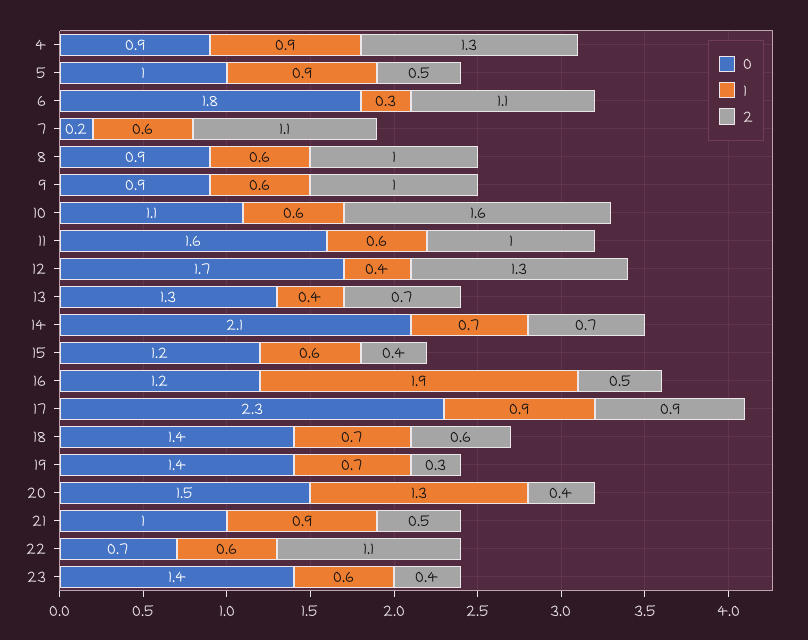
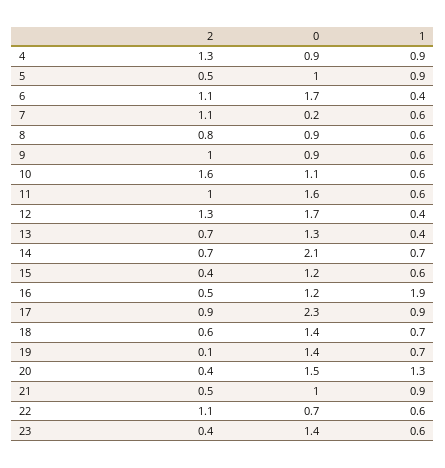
  {
    "0": {
      "4": 0.9,
      "5": 1,
-     "6": 1.8,
+     "6": 1.7,
      "7": 0.2,
      "8": 0.9,
      "9": 0.9,
      "10": 1.1,
      "11": 1.6,
      "12": 1.7,
      "13": 1.3,
      "14": 2.1,
      "15": 1.2,
      "16": 1.2,
      "17": 2.3,
      "18": 1.4,
      "19": 1.4,
      "20": 1.5,
      "21": 1,
      "22": 0.7,
      "23": 1.4
    },
    "1": {
      "4": 0.9,
      "5": 0.9,
-     "6": 0.3,
+     "6": 0.4,
      "7": 0.6,
      "8": 0.6,
      "9": 0.6,
      "10": 0.6,
      "11": 0.6,
      "12": 0.4,
      "13": 0.4,
      "14": 0.7,
      "15": 0.6,
      "16": 1.9,
      "17": 0.9,
      "18": 0.7,
      "19": 0.7,
      "20": 1.3,
      "21": 0.9,
      "22": 0.6,
      "23": 0.6
    },
    "2": {
      "4": 1.3,
      "5": 0.5,
      "6": 1.1,
      "7": 1.1,
-     "8": 1,
+     "8": 0.8,
      "9": 1,
      "10": 1.6,
      "11": 1,
      "12": 1.3,
      "13": 0.7,
      "14": 0.7,
      "15": 0.4,
      "16": 0.5,
      "17": 0.9,
      "18": 0.6,
-     "19": 0.3,
+     "19": 0.1,
      "20": 0.4,
      "21": 0.5,
      "22": 1.1,
      "23": 0.4
    }
  }

